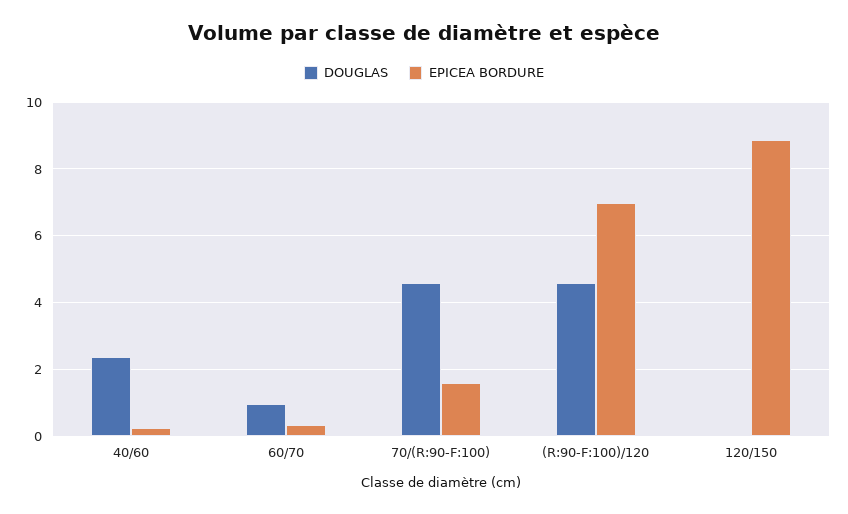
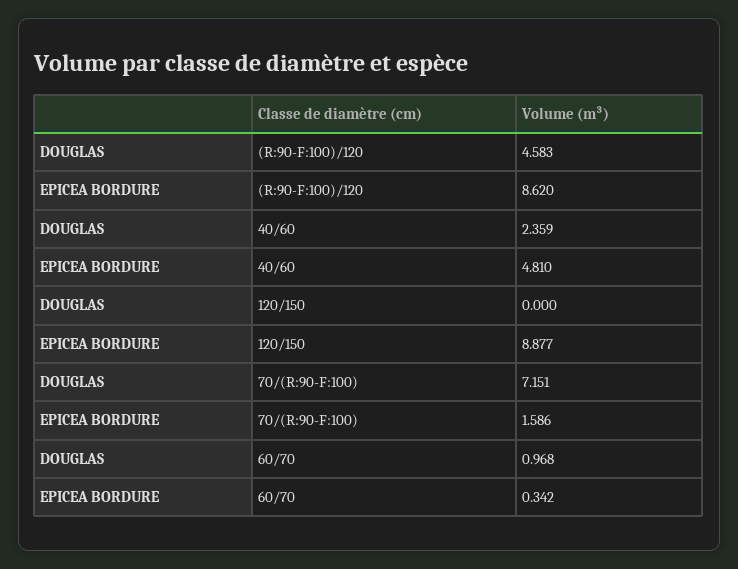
  {
    "DOUGLAS": {
      "40/60": 2.359,
      "60/70": 0.968,
-     "70/(R:90-F:100)": 4.6,
+     "70/(R:90-F:100)": 7.151,
      "(R:90-F:100)/120": 4.583,
      "120/150": 0
    },
    "EPICEA BORDURE": {
-     "40/60": 0.2,
+     "40/60": 4.81,
      "60/70": 0.342,
      "70/(R:90-F:100)": 1.586,
-     "(R:90-F:100)/120": 7,
+     "(R:90-F:100)/120": 8.62,
      "120/150": 8.877
    }
  }

